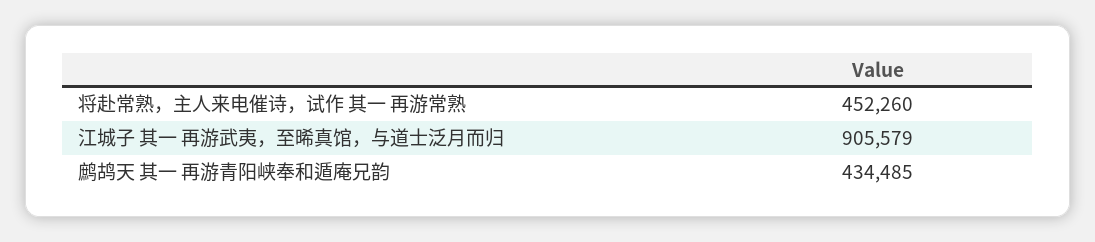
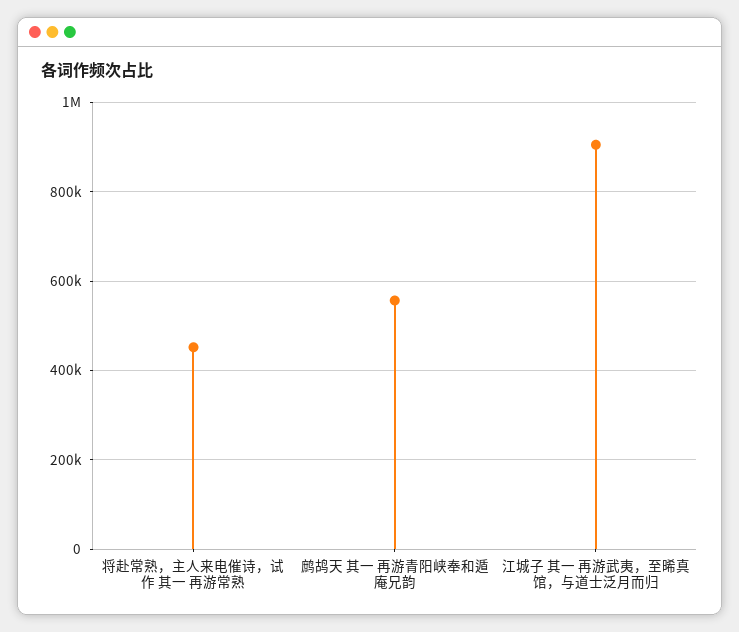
  {
    "将赴常熟，主人来电催诗，试作 其一 再游常熟": 452260,
    "江城子 其一 再游武夷，至晞真馆，与道士泛月而归": 905579,
-   "鹧鸪天 其一 再游青阳峡奉和遁庵兄韵": 434485
+   "鹧鸪天 其一 再游青阳峡奉和遁庵兄韵": 560000
  }

